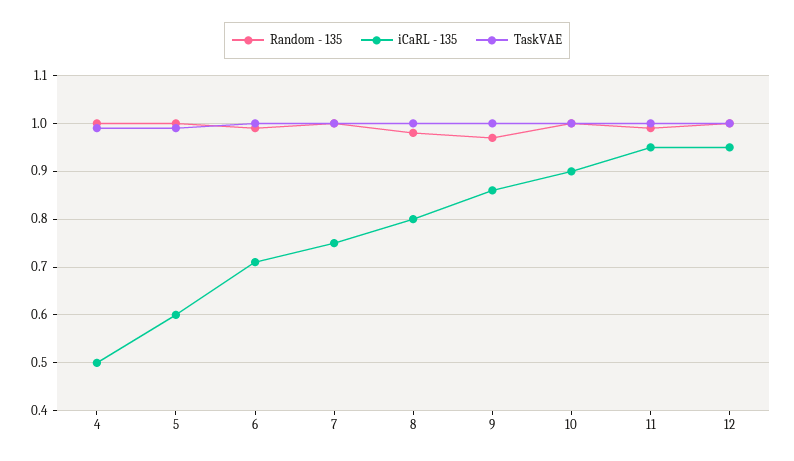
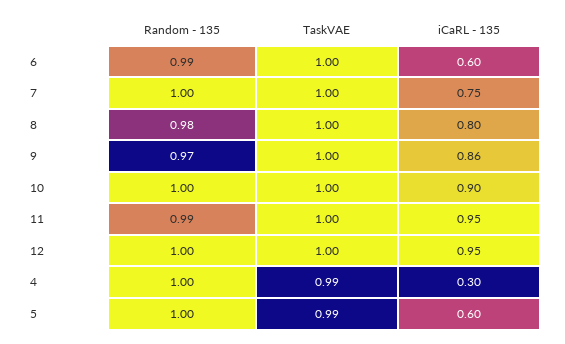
  {
    "Random - 135": {
      "4": 1,
      "5": 1,
      "6": 0.99,
      "7": 1,
      "8": 0.98,
      "9": 0.97,
      "10": 1,
      "11": 0.99,
      "12": 1
    },
    "iCaRL - 135": {
-     "4": 0.5,
+     "4": 0.3,
      "5": 0.6,
-     "6": 0.7,
+     "6": 0.6,
      "7": 0.75,
      "8": 0.8,
      "9": 0.86,
      "10": 0.9,
      "11": 0.95,
      "12": 0.95
    },
    "TaskVAE": {
      "4": 0.99,
      "5": 0.99,
      "6": 1,
      "7": 1,
      "8": 1,
      "9": 1,
      "10": 1,
      "11": 1,
      "12": 1
    }
  }

